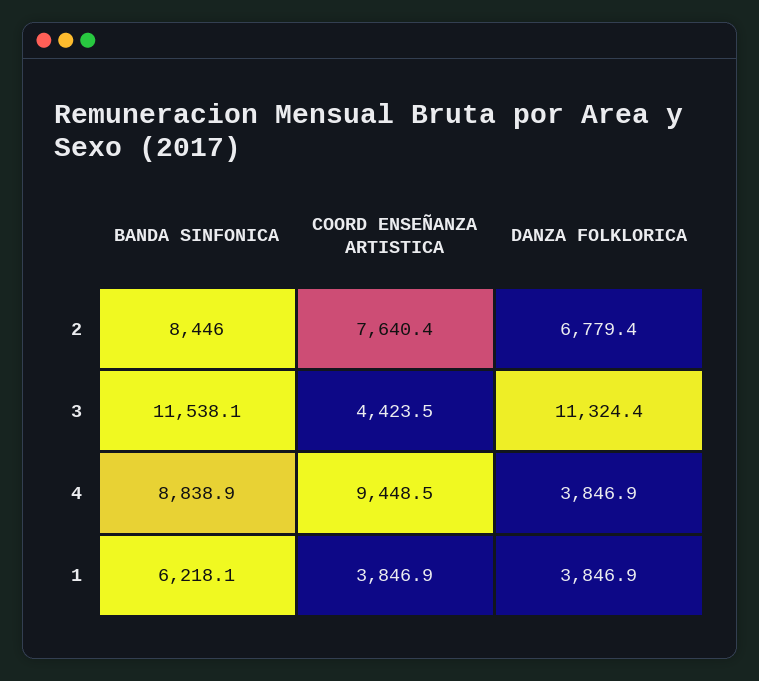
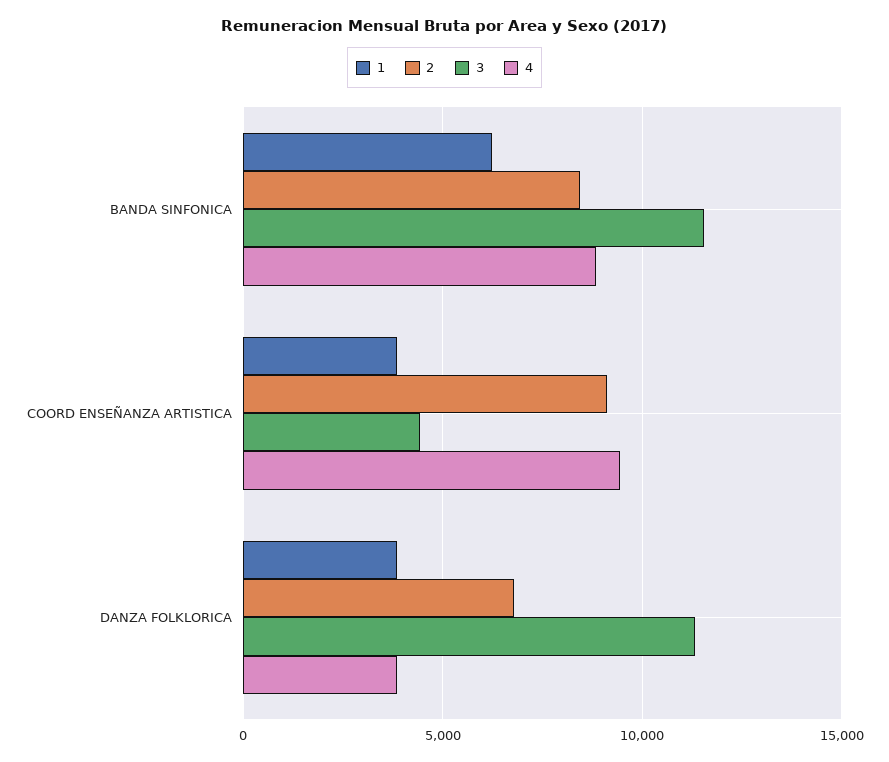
  {
    "2": {
      "BANDA SINFONICA": 8446,
-     "COORD ENSEÑANZA ARTISTICA": 7640.4,
+     "COORD ENSEÑANZA ARTISTICA": 9000,
      "DANZA FOLKLORICA": 6779.4
    },
    "3": {
      "BANDA SINFONICA": 11538.1,
      "COORD ENSEÑANZA ARTISTICA": 4423.5,
      "DANZA FOLKLORICA": 11324.4
    },
    "4": {
      "BANDA SINFONICA": 8838.9,
      "COORD ENSEÑANZA ARTISTICA": 9448.5,
      "DANZA FOLKLORICA": 3846.9
    },
    "1": {
      "BANDA SINFONICA": 6218.1,
      "COORD ENSEÑANZA ARTISTICA": 3846.9,
      "DANZA FOLKLORICA": 3846.9
    }
  }

